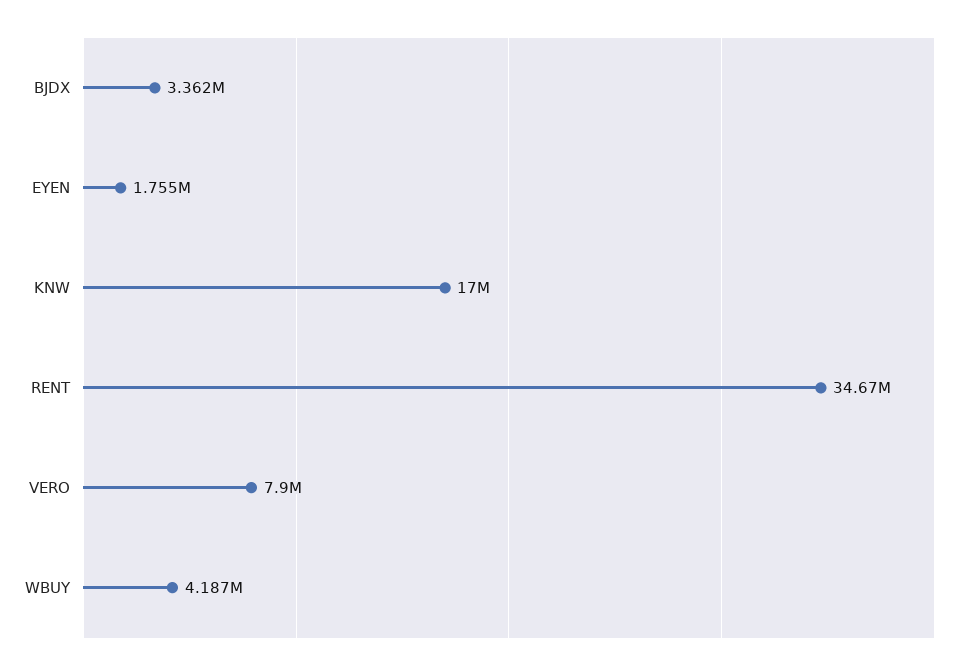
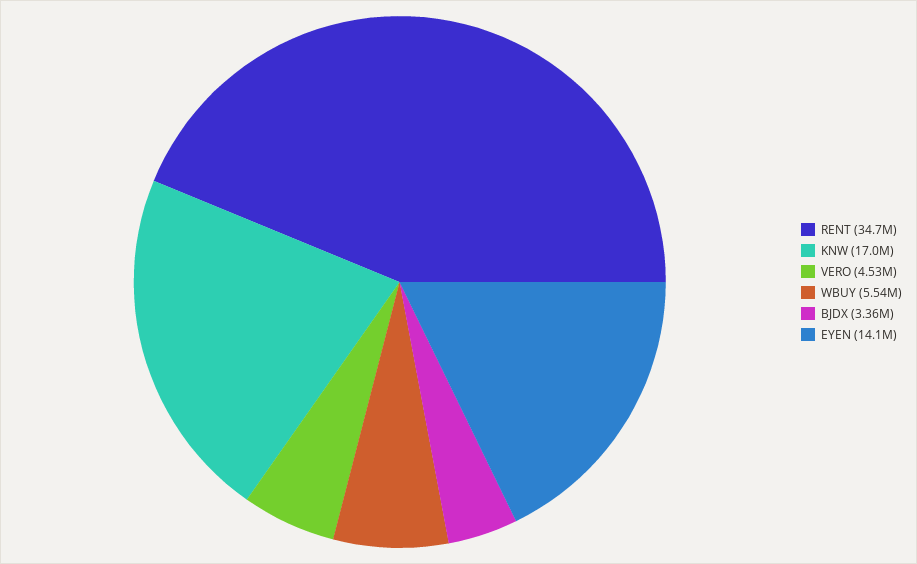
  {
    "BJDX": 3362000,
-   "EYEN": 1755000,
+   "EYEN": 14100000,
    "KNW": 17000000,
    "RENT": 34670000,
-   "VERO": 7900000,
+   "VERO": 4530000,
-   "WBUY": 4187000
+   "WBUY": 5540000
  }

